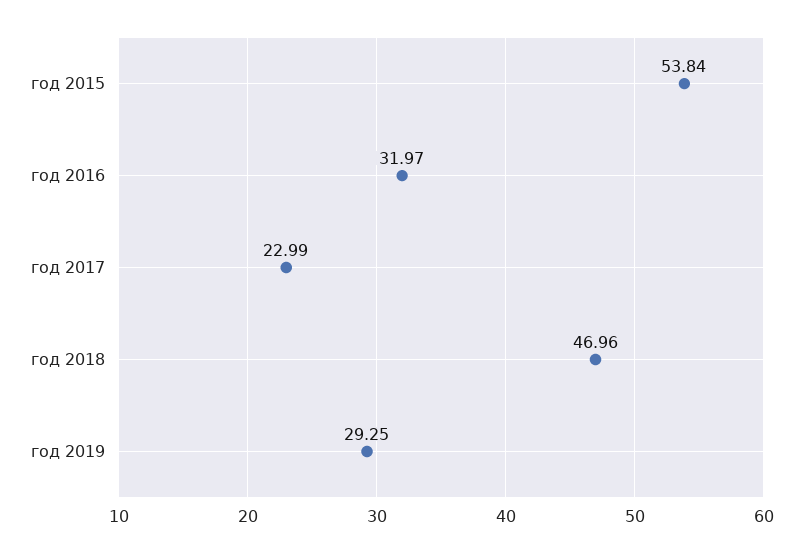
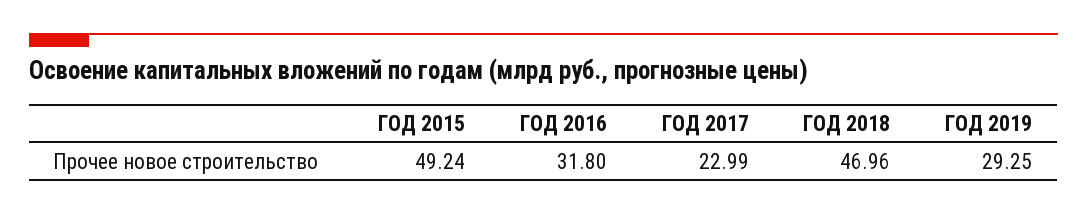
  {
-   "год 2015": 53.84,
+   "год 2015": 49.24,
-   "год 2016": 31.97,
+   "год 2016": 31.8,
    "год 2017": 22.99,
    "год 2018": 46.96,
    "год 2019": 29.25
  }

